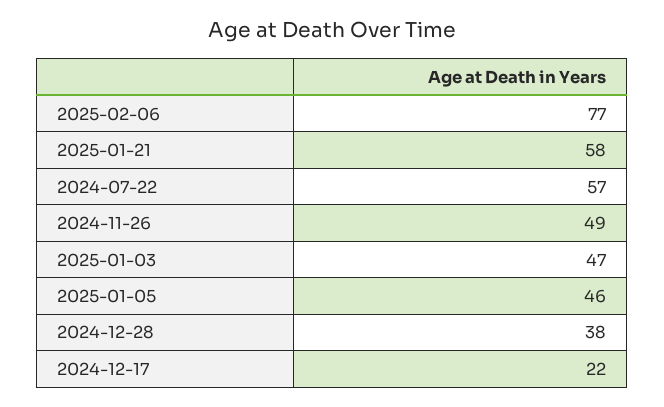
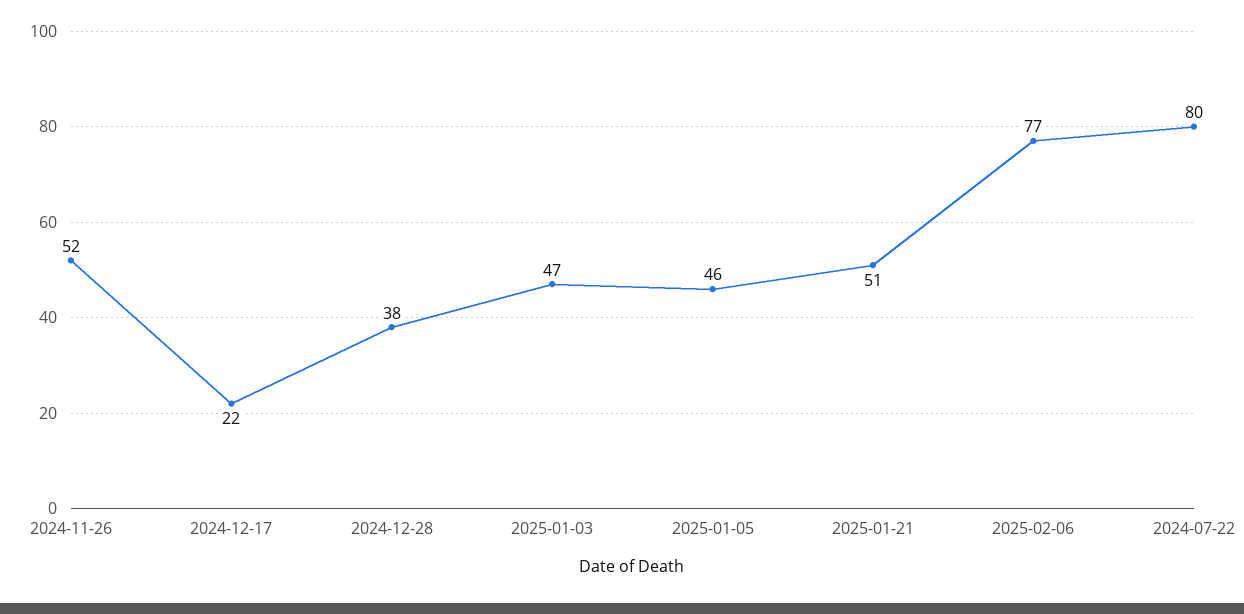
  {
    "2025-02-06": 77,
-   "2025-01-21": 58,
+   "2025-01-21": 51,
-   "2024-07-22": 57,
+   "2024-07-22": 80,
-   "2024-11-26": 49,
+   "2024-11-26": 52,
    "2025-01-03": 47,
    "2025-01-05": 46,
    "2024-12-28": 38,
    "2024-12-17": 22
  }

